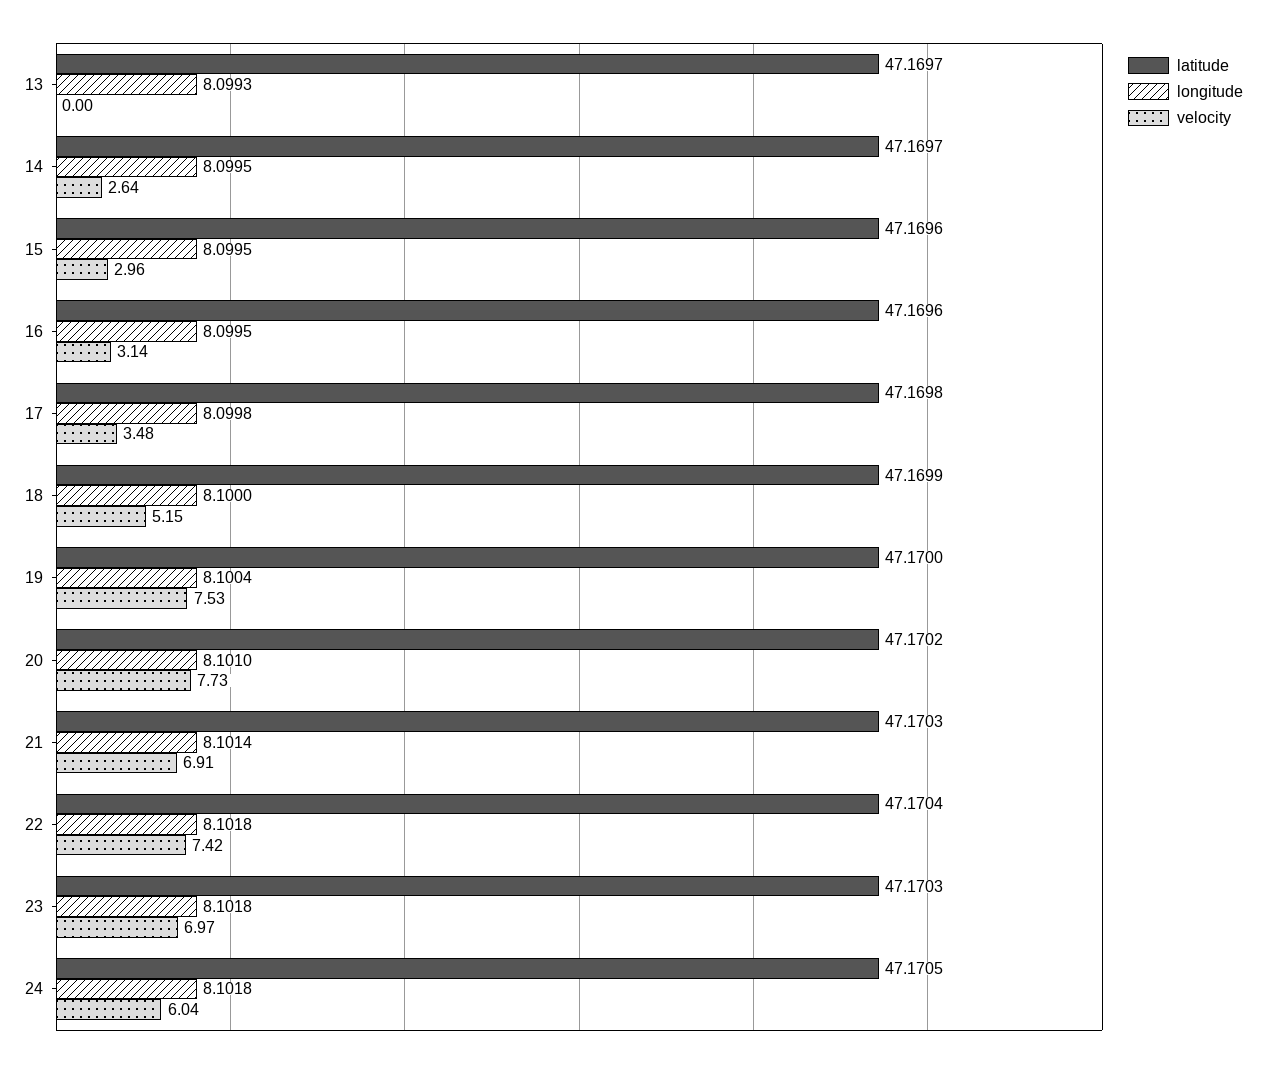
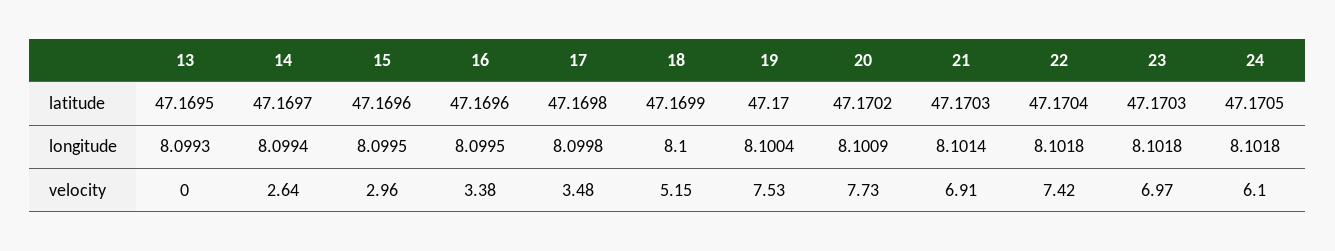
  {
    "latitude": {
-     "13": 47.1697,
+     "13": 47.1695,
      "14": 47.1697,
      "15": 47.1696,
      "16": 47.1696,
      "17": 47.1698,
      "18": 47.1699,
      "19": 47.17,
      "20": 47.1702,
      "21": 47.1703,
      "22": 47.1704,
      "23": 47.1703,
      "24": 47.1705
    },
    "longitude": {
      "13": 8.0993,
-     "14": 8.0995,
+     "14": 8.0994,
      "15": 8.0995,
      "16": 8.0995,
      "17": 8.0998,
      "18": 8.1,
      "19": 8.1004,
-     "20": 8.101,
+     "20": 8.1009,
      "21": 8.1014,
      "22": 8.1018,
      "23": 8.1018,
      "24": 8.1018
    },
    "velocity": {
      "13": 0,
      "14": 2.64,
      "15": 2.96,
-     "16": 3.14,
+     "16": 3.38,
      "17": 3.48,
      "18": 5.15,
      "19": 7.53,
      "20": 7.73,
      "21": 6.91,
      "22": 7.42,
      "23": 6.97,
-     "24": 6.04
+     "24": 6.1
    }
  }

